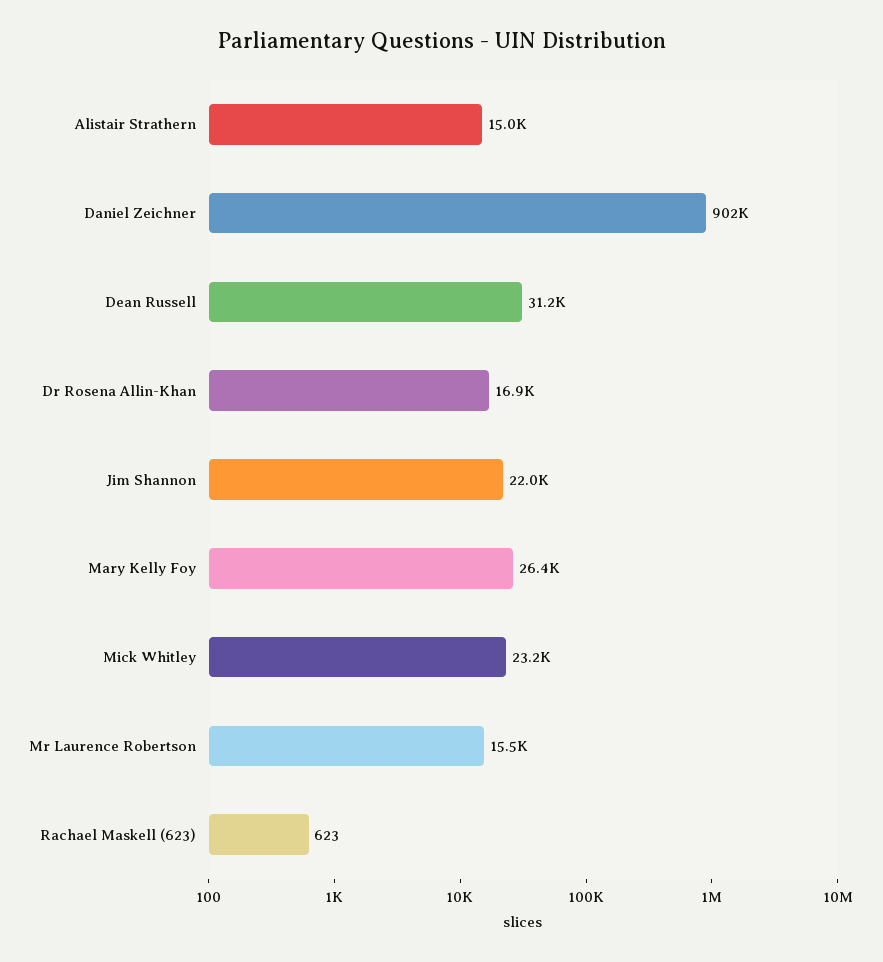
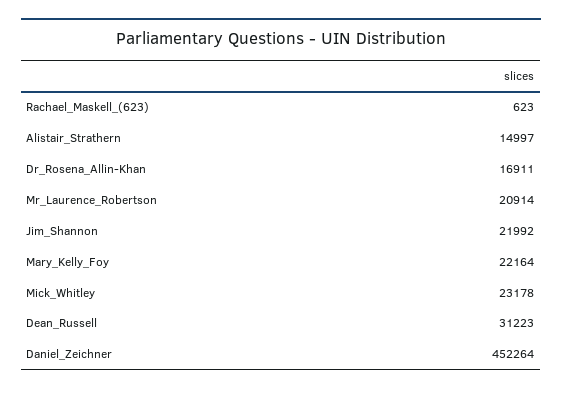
  {
    "Alistair Strathern": 14997,
-   "Daniel Zeichner": 902000,
+   "Daniel Zeichner": 452264,
    "Dean Russell": 31223,
    "Dr Rosena Allin-Khan": 16911,
    "Jim Shannon": 21992,
-   "Mary Kelly Foy": 26400,
+   "Mary Kelly Foy": 22164,
    "Mick Whitley": 23178,
-   "Mr Laurence Robertson": 15500,
+   "Mr Laurence Robertson": 20914,
    "Rachael Maskell (623)": 623
  }

